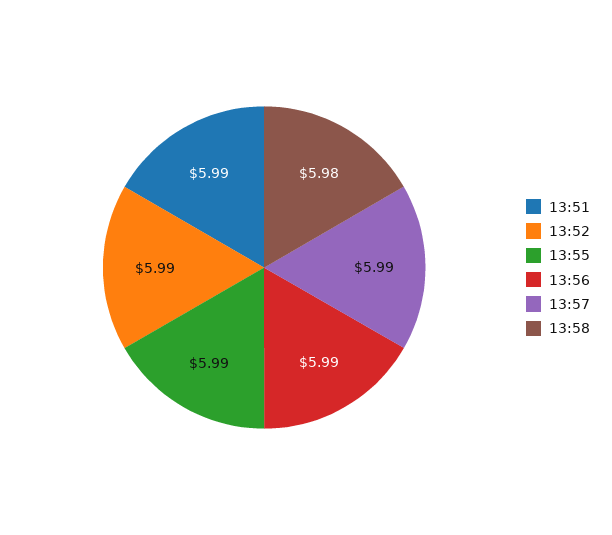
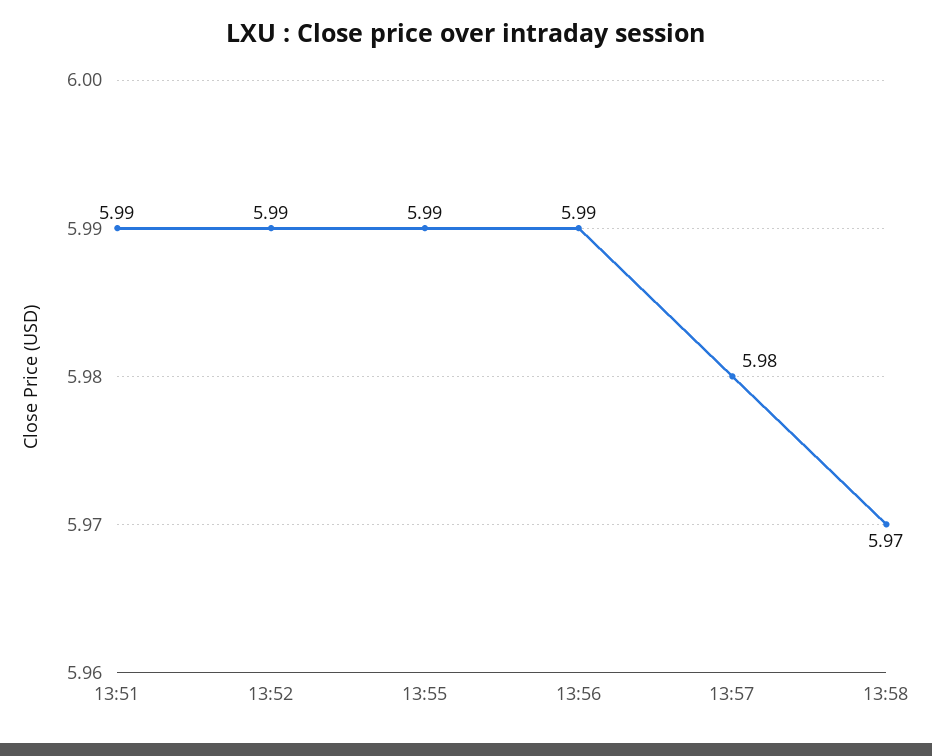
  {
    "13:51": 5.99,
    "13:52": 5.99,
    "13:55": 5.99,
    "13:56": 5.99,
-   "13:57": 5.99,
+   "13:57": 5.98,
-   "13:58": 5.98
+   "13:58": 5.97
  }

